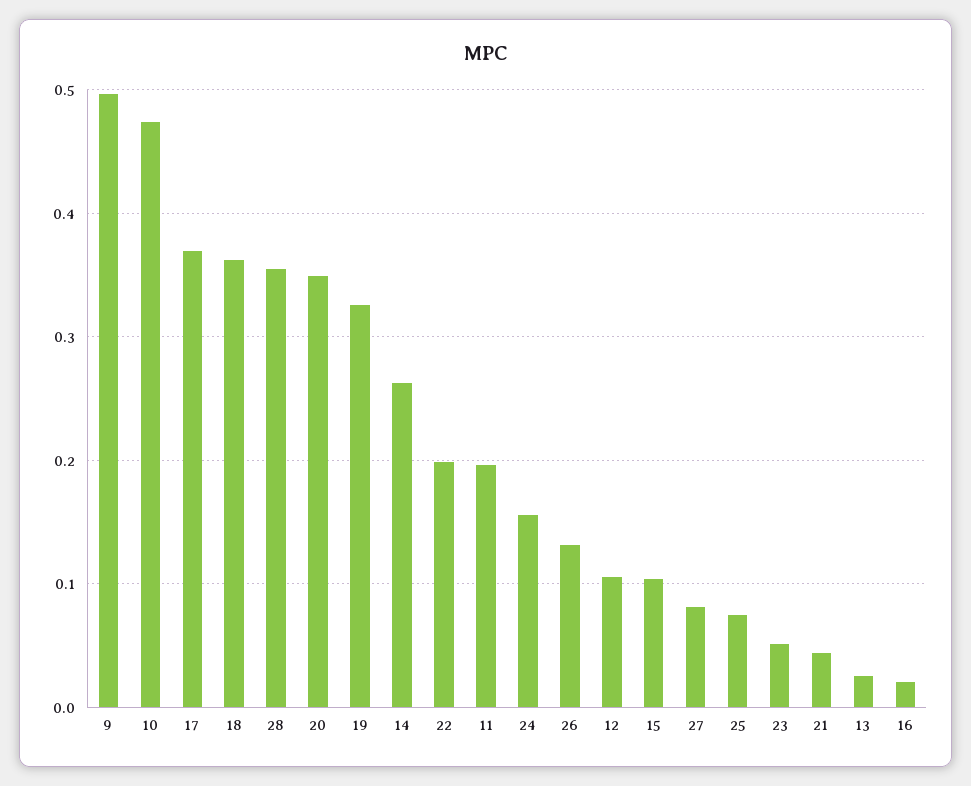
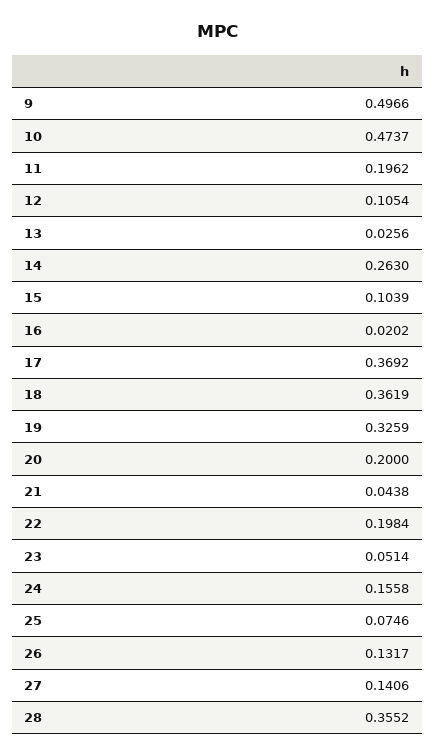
  {
    "9": 0.4966,
    "10": 0.4737,
    "17": 0.3692,
    "18": 0.3619,
    "28": 0.3552,
-   "20": 0.35,
+   "20": 0.2,
    "19": 0.3259,
    "14": 0.263,
    "22": 0.1984,
    "11": 0.1962,
    "24": 0.1558,
    "26": 0.1317,
    "12": 0.1054,
    "15": 0.1039,
-   "27": 0.08,
+   "27": 0.1406,
    "25": 0.0746,
    "23": 0.0514,
    "21": 0.0438,
    "13": 0.0256,
    "16": 0.0202
  }

